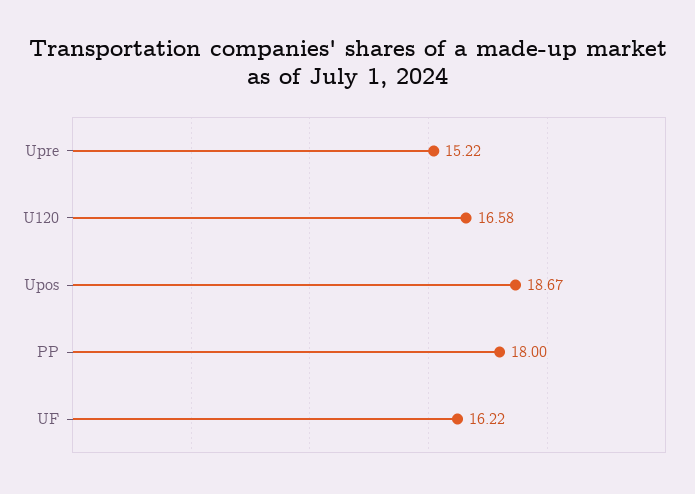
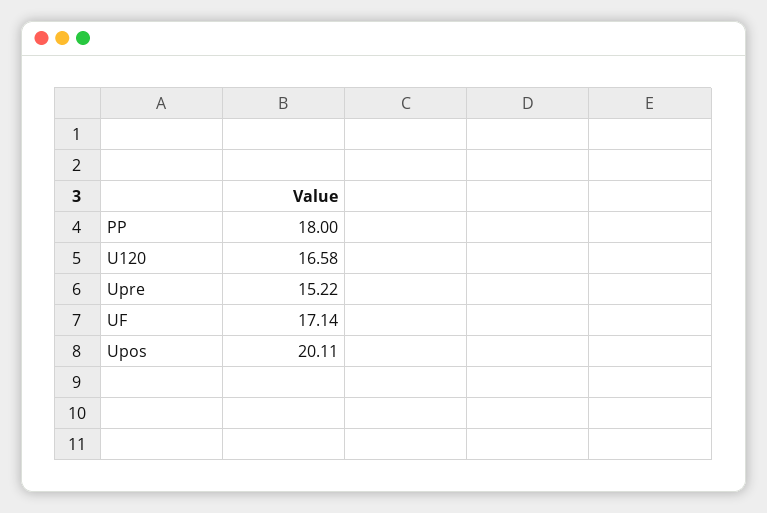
  {
    "Upre": 15.22,
    "U120": 16.58,
-   "Upos": 18.67,
+   "Upos": 20.11,
    "PP": 18,
-   "UF": 16.22
+   "UF": 17.14
  }

